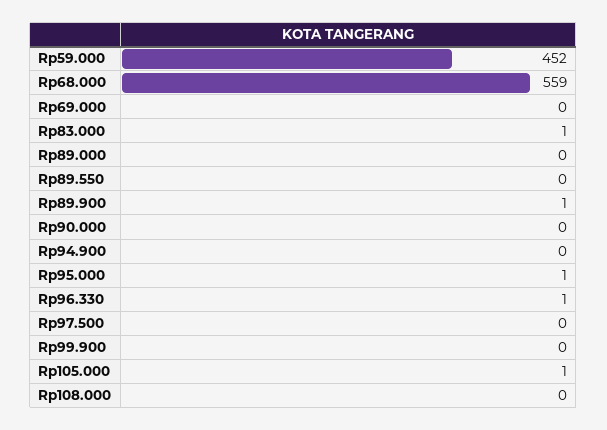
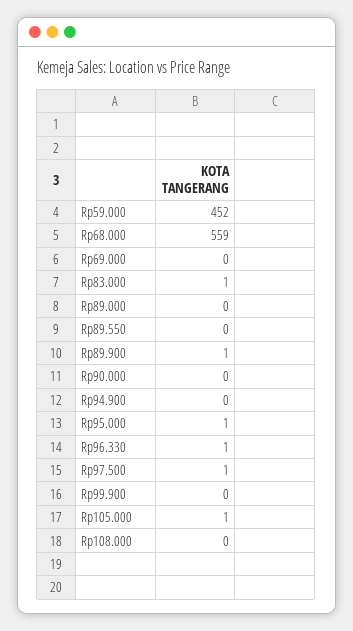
  {
    "Rp59.000": 452,
    "Rp68.000": 559,
    "Rp69.000": 0,
    "Rp83.000": 1,
    "Rp89.000": 0,
    "Rp89.550": 0,
    "Rp89.900": 1,
    "Rp90.000": 0,
    "Rp94.900": 0,
    "Rp95.000": 1,
    "Rp96.330": 1,
-   "Rp97.500": 0,
+   "Rp97.500": 1,
    "Rp99.900": 0,
    "Rp105.000": 1,
    "Rp108.000": 0
  }

